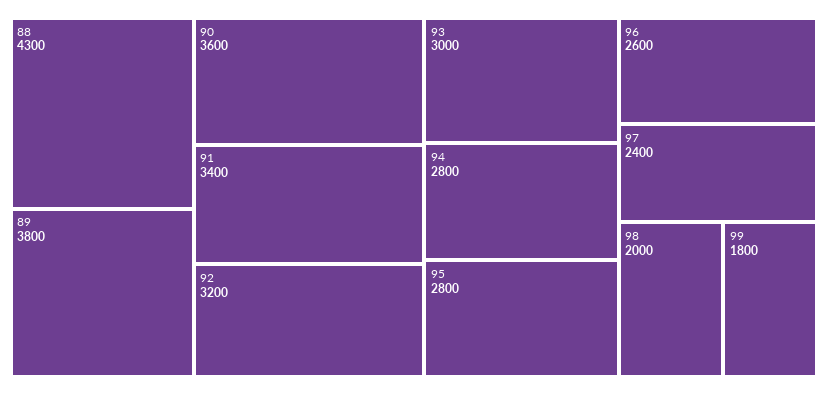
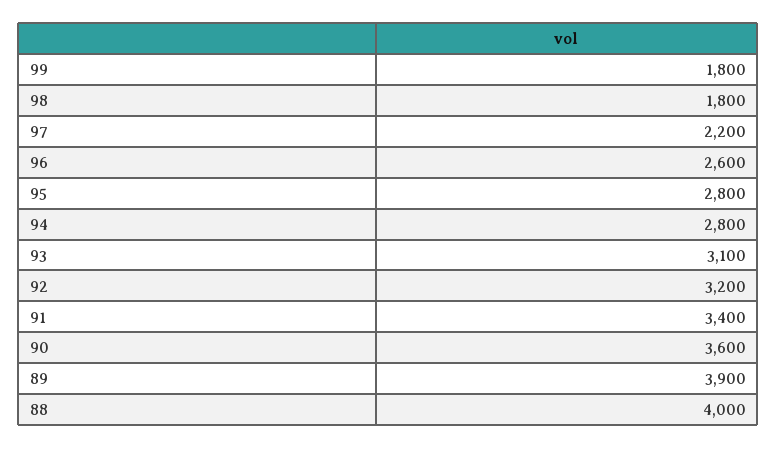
  {
-   "88": 4300,
+   "88": 4000,
-   "89": 3800,
+   "89": 3900,
    "90": 3600,
    "91": 3400,
    "92": 3200,
-   "93": 3000,
+   "93": 3100,
    "94": 2800,
    "95": 2800,
    "96": 2600,
-   "97": 2400,
+   "97": 2200,
-   "98": 2000,
+   "98": 1800,
    "99": 1800
  }

